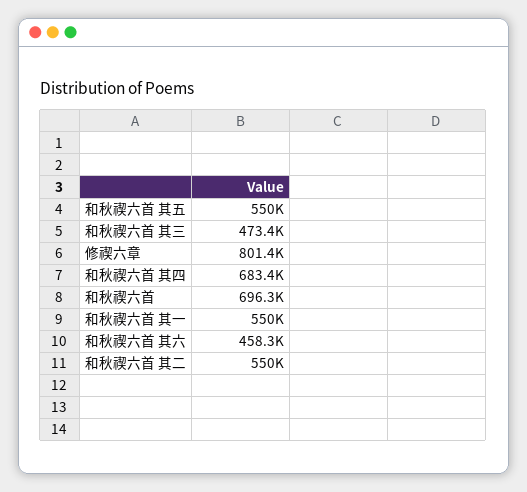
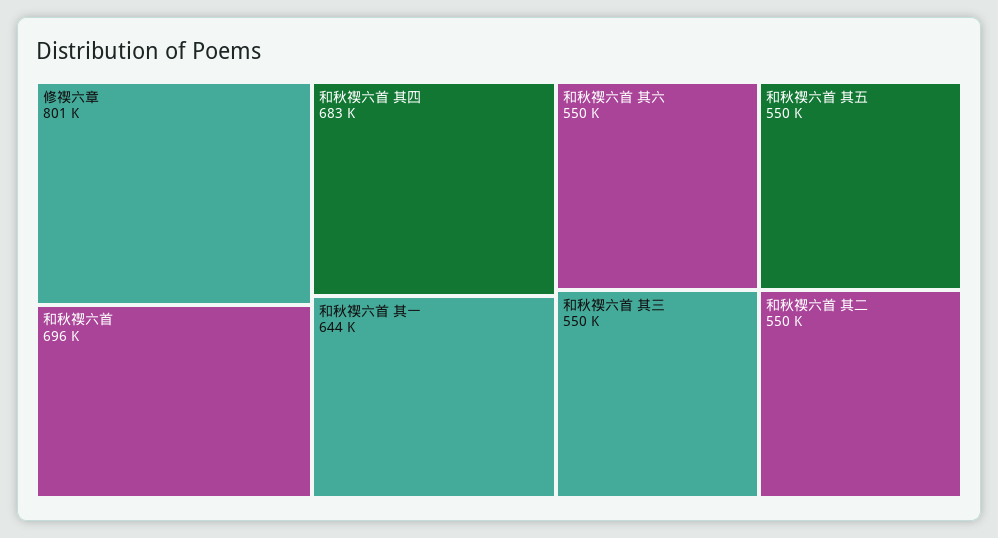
  {
    "和秋禊六首 其五": 550000,
-   "和秋禊六首 其三": 473400,
+   "和秋禊六首 其三": 550000,
    "修禊六章": 801400,
    "和秋禊六首 其四": 683400,
    "和秋禊六首": 696300,
-   "和秋禊六首 其一": 550000,
+   "和秋禊六首 其一": 644000,
-   "和秋禊六首 其六": 458300,
+   "和秋禊六首 其六": 550000,
    "和秋禊六首 其二": 550000
  }

